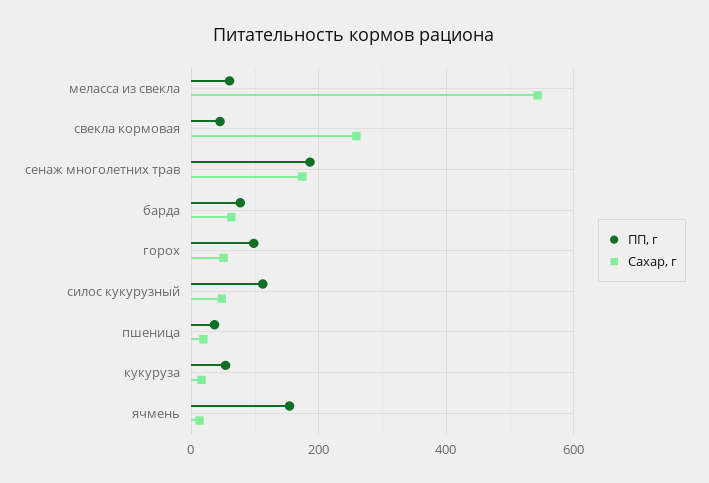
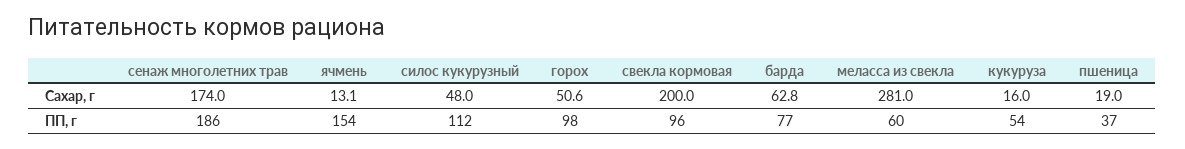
  {
    "ПП, г": {
      "меласса из свекла": 60,
-     "свекла кормовая": 40,
+     "свекла кормовая": 96,
      "сенаж многолетних трав": 186,
      "барда": 77,
      "горох": 98,
      "силос кукурузный": 112,
      "пшеница": 37,
      "кукуруза": 54,
      "ячмень": 154
    },
    "Сахар, г": {
-     "меласса из свекла": 540,
+     "меласса из свекла": 281,
-     "свекла кормовая": 260,
+     "свекла кормовая": 200,
      "сенаж многолетних трав": 174,
      "барда": 62.8,
      "горох": 50.6,
      "силос кукурузный": 48,
      "пшеница": 19,
      "кукуруза": 16,
      "ячмень": 13.1
    }
  }

